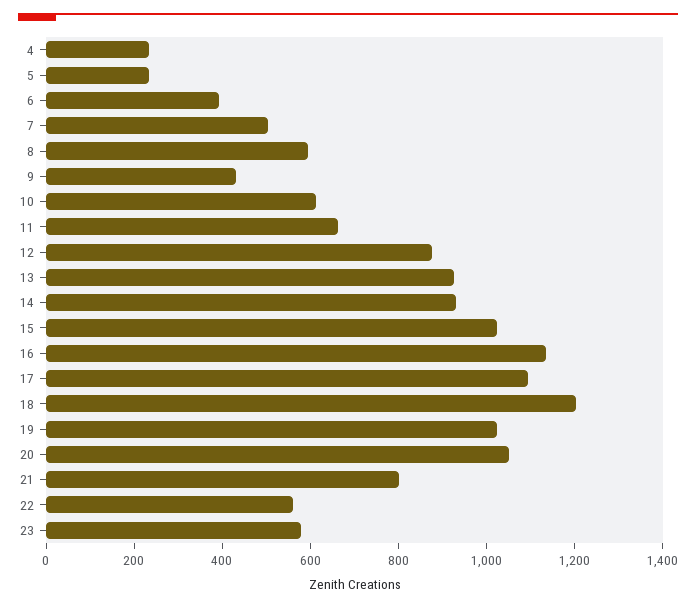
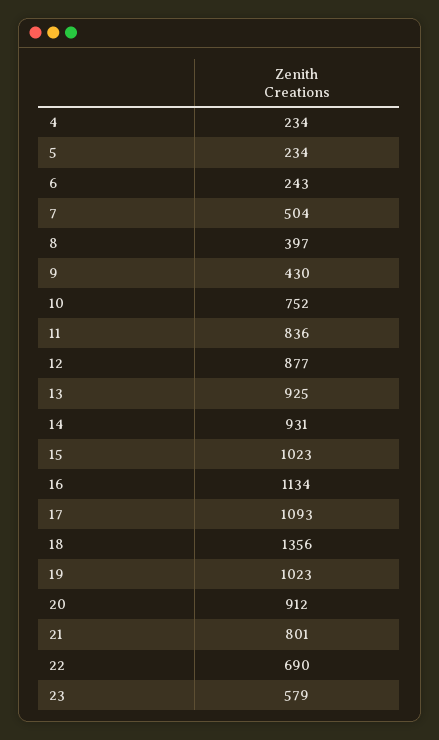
  {
    "4": 234,
    "5": 234,
-   "6": 400,
+   "6": 243,
    "7": 504,
-   "8": 600,
+   "8": 397,
    "9": 430,
-   "10": 600,
+   "10": 752,
-   "11": 650,
+   "11": 836,
    "12": 877,
    "13": 925,
    "14": 931,
    "15": 1023,
    "16": 1134,
    "17": 1093,
-   "18": 1200,
+   "18": 1356,
    "19": 1023,
-   "20": 1050,
+   "20": 912,
    "21": 801,
-   "22": 550,
+   "22": 690,
    "23": 579
  }

